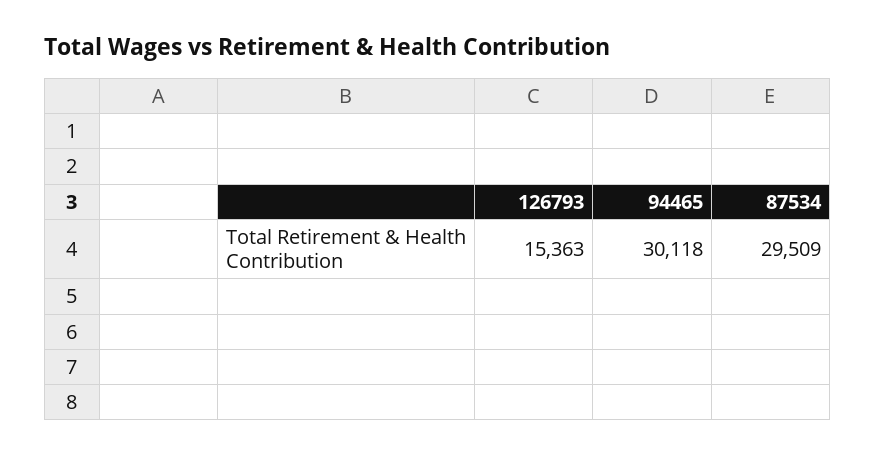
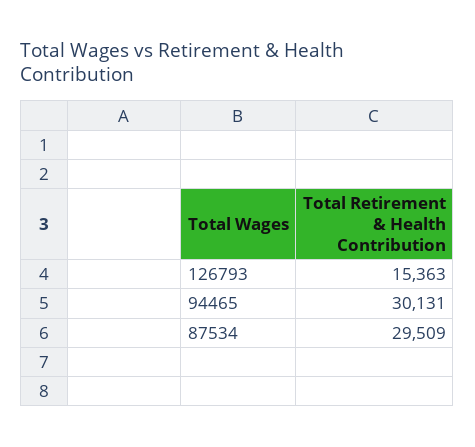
  {
    "126793": 15363,
-   "94465": 30118,
+   "94465": 30131,
    "87534": 29509
  }

